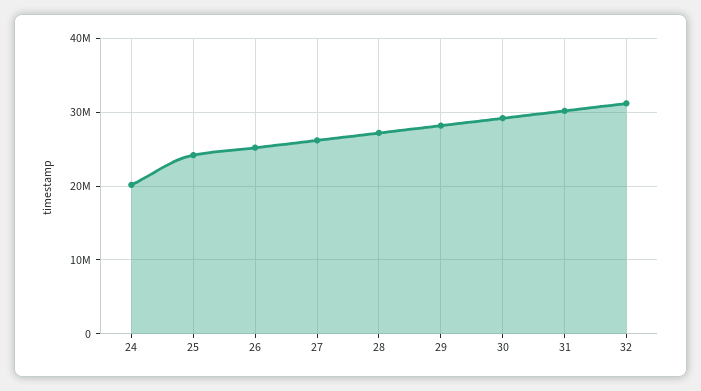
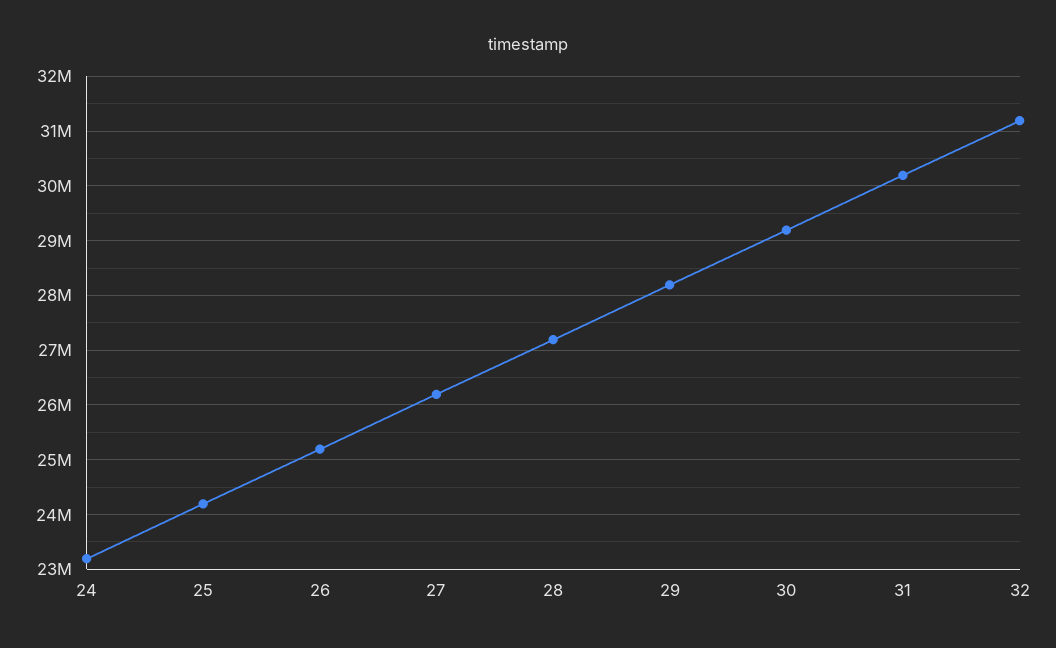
  {
-   "24": 20000000,
+   "24": 23200000,
    "25": 24200000,
    "26": 25200000,
    "27": 26200000,
    "28": 27200000,
    "29": 28200000,
    "30": 29200000,
    "31": 30200000,
    "32": 31200000
  }

